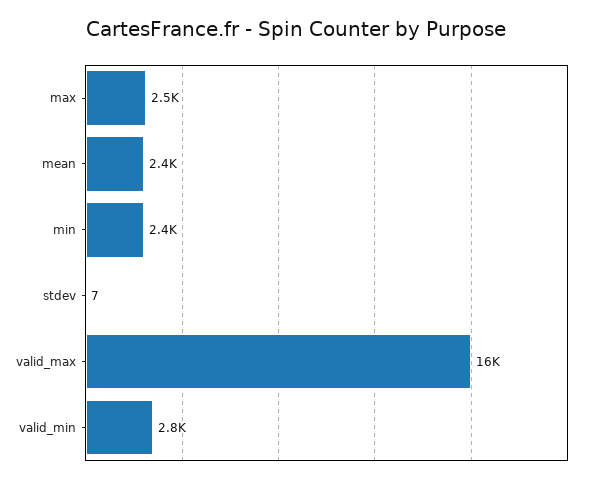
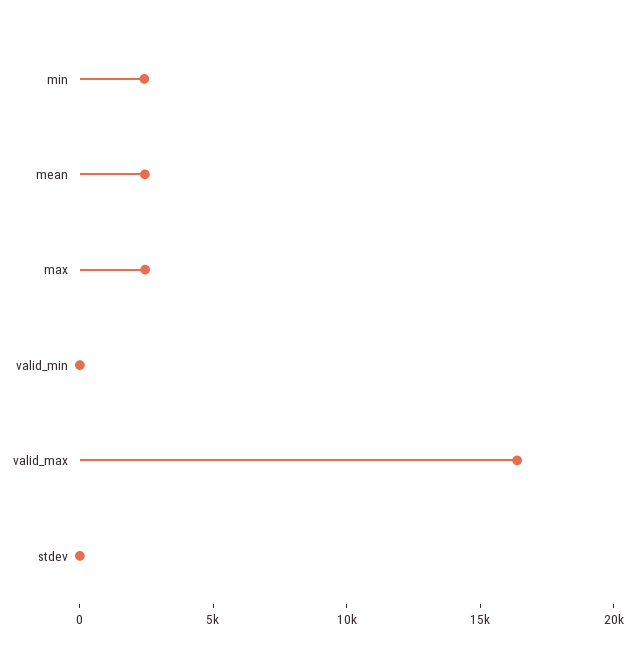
  {
    "max": 2500,
    "mean": 2400,
    "min": 2400,
    "stdev": 7,
    "valid_max": 16000,
-   "valid_min": 2800
+   "valid_min": 0
  }

